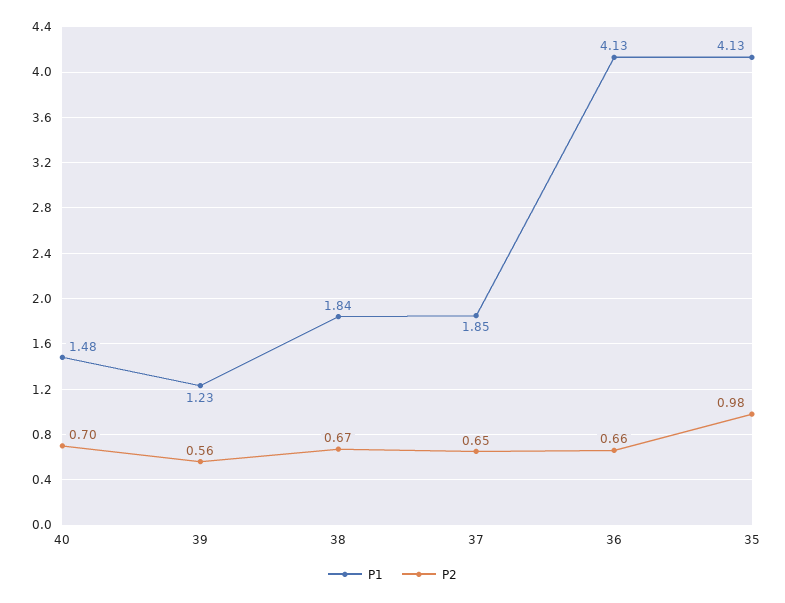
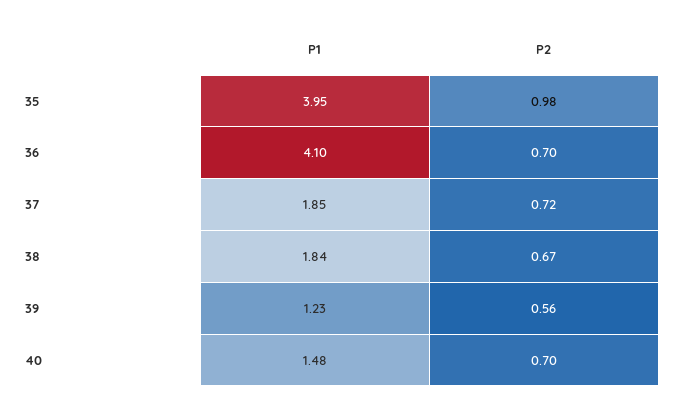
  {
    "P1": {
      "40": 1.48,
      "39": 1.23,
      "38": 1.84,
      "37": 1.85,
-     "36": 4.13,
+     "36": 4.1,
-     "35": 4.13
+     "35": 3.95
    },
    "P2": {
      "40": 0.7,
      "39": 0.56,
      "38": 0.67,
-     "37": 0.65,
+     "37": 0.72,
-     "36": 0.66,
+     "36": 0.7,
      "35": 0.98
    }
  }

